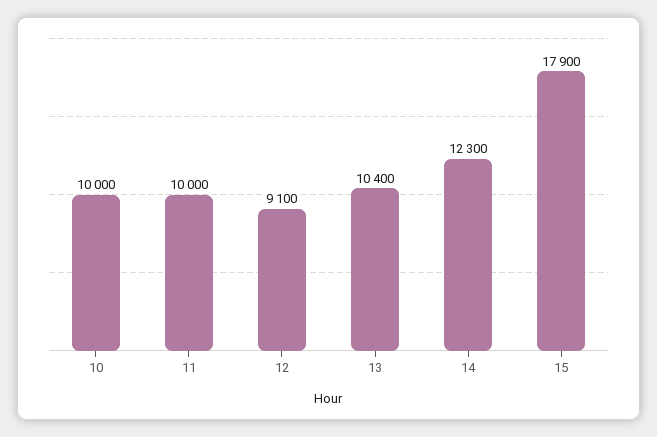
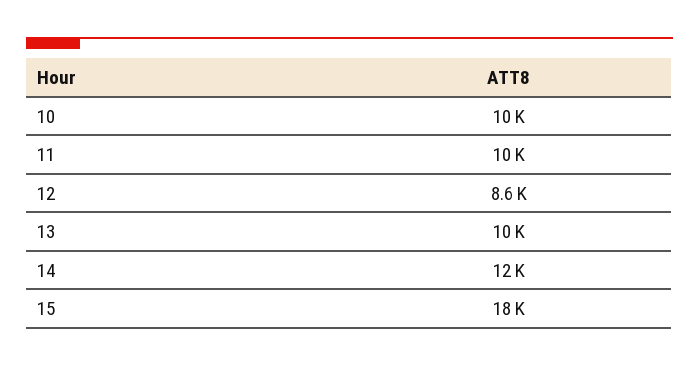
  {
    "10": 10000,
    "11": 10000,
-   "12": 9100,
+   "12": 8600,
    "13": 10400,
    "14": 12300,
    "15": 17900
  }

